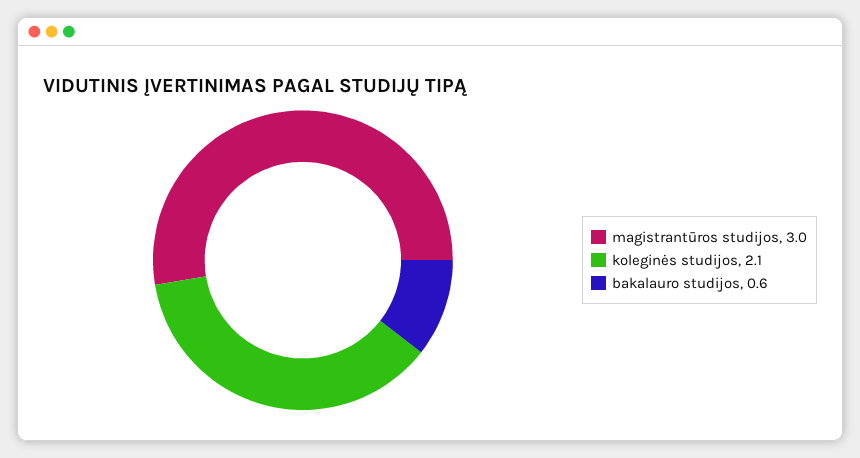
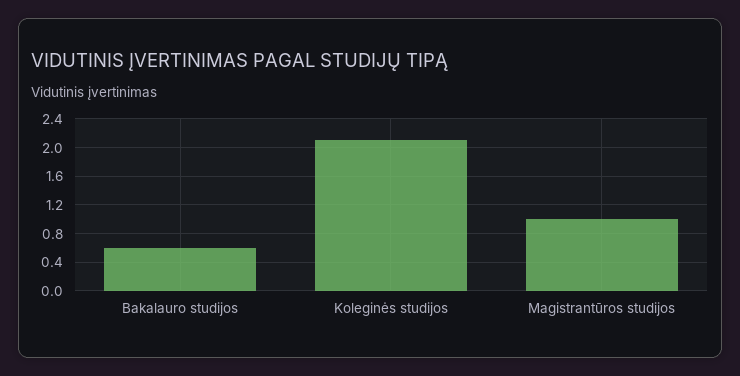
  {
-   "magistrantūros studijos": 3,
+   "magistrantūros studijos": 1,
    "koleginės studijos": 2.1,
    "bakalauro studijos": 0.6
  }

